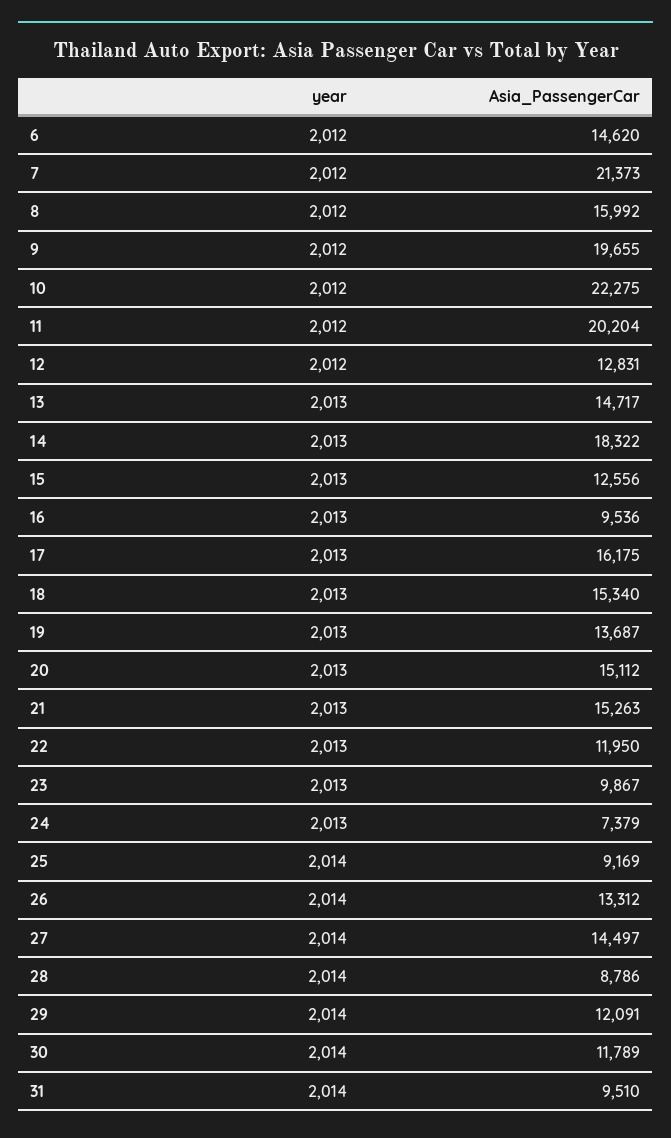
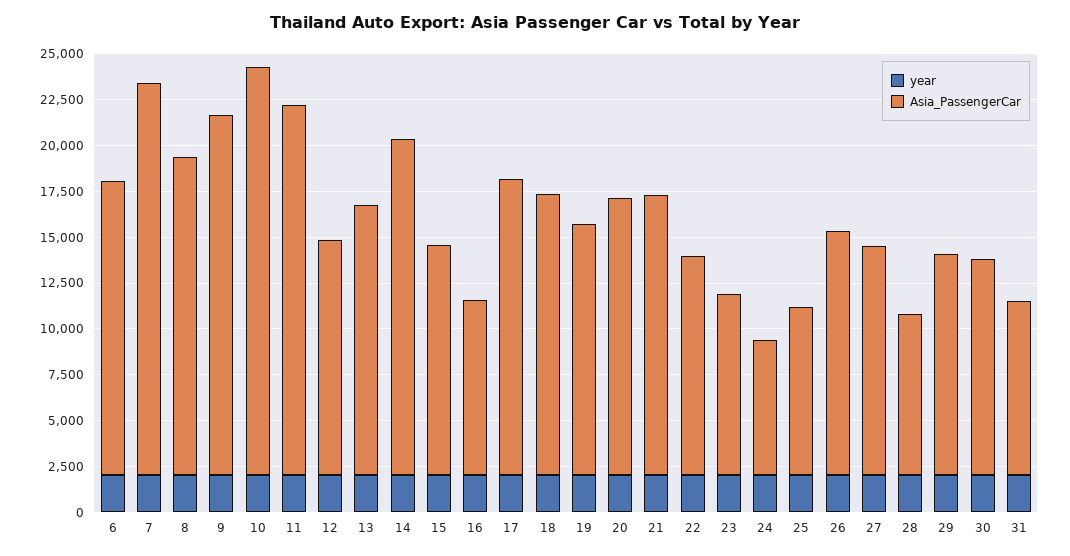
  {
    "year": {
      "6": 2012,
      "7": 2012,
      "8": 2012,
      "9": 2012,
      "10": 2012,
      "11": 2012,
      "12": 2012,
      "13": 2013,
      "14": 2013,
      "15": 2013,
      "16": 2013,
      "17": 2013,
      "18": 2013,
      "19": 2013,
      "20": 2013,
      "21": 2013,
      "22": 2013,
      "23": 2013,
      "24": 2013,
      "25": 2014,
      "26": 2014,
      "27": 2014,
      "28": 2014,
      "29": 2014,
      "30": 2014,
      "31": 2014
    },
    "Asia_PassengerCar": {
-     "6": 14620,
+     "6": 16000,
      "7": 21373,
-     "8": 15992,
+     "8": 17500,
      "9": 19655,
      "10": 22275,
      "11": 20204,
      "12": 12831,
      "13": 14717,
      "14": 18322,
      "15": 12556,
      "16": 9536,
      "17": 16175,
      "18": 15340,
      "19": 13687,
      "20": 15112,
      "21": 15263,
      "22": 11950,
      "23": 9867,
      "24": 7379,
      "25": 9169,
      "26": 13312,
-     "27": 14497,
+     "27": 12500,
      "28": 8786,
      "29": 12091,
      "30": 11789,
      "31": 9510
    }
  }

